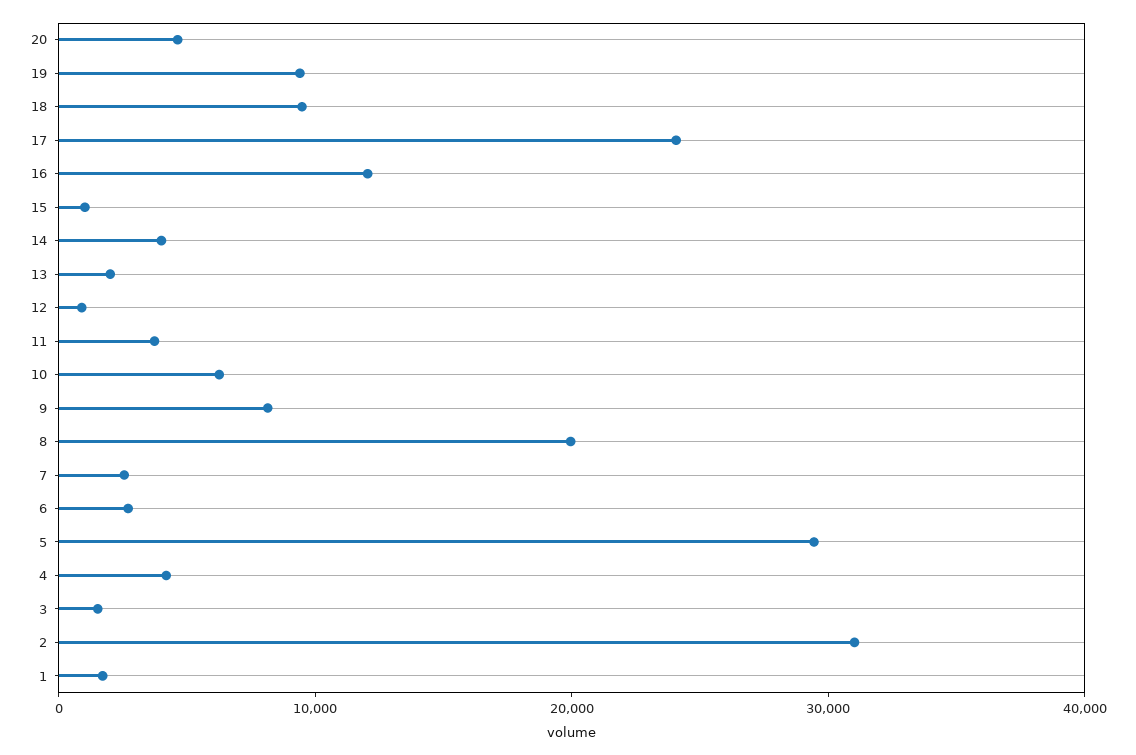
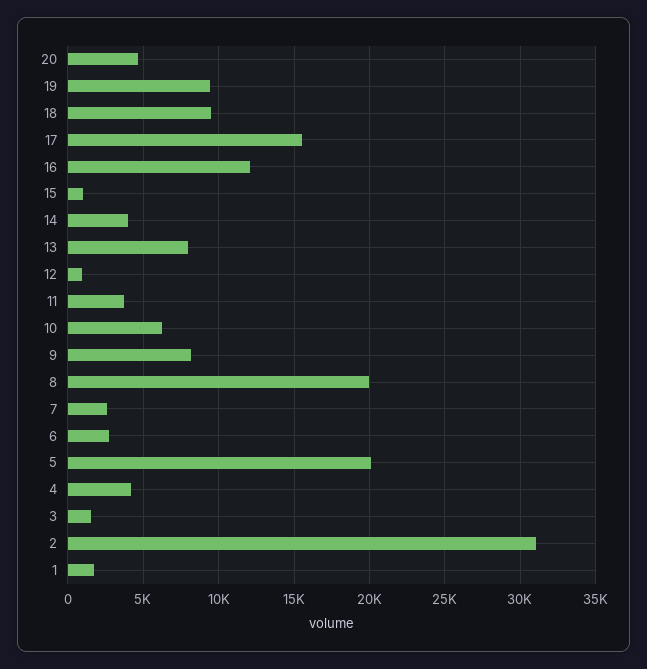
  {
    "20": 4500,
    "19": 9500,
    "18": 9500,
-   "17": 24000,
+   "17": 15500,
    "16": 12000,
    "15": 1000,
    "14": 4000,
-   "13": 2000,
+   "13": 8000,
    "12": 1000,
    "11": 3500,
    "10": 6500,
    "9": 8000,
    "8": 20000,
    "7": 2500,
    "6": 2500,
-   "5": 30000,
+   "5": 20000,
    "4": 4000,
    "3": 1500,
    "2": 31000,
    "1": 1500
  }

